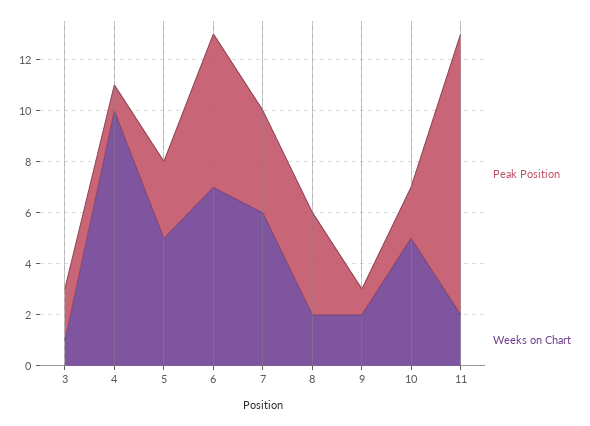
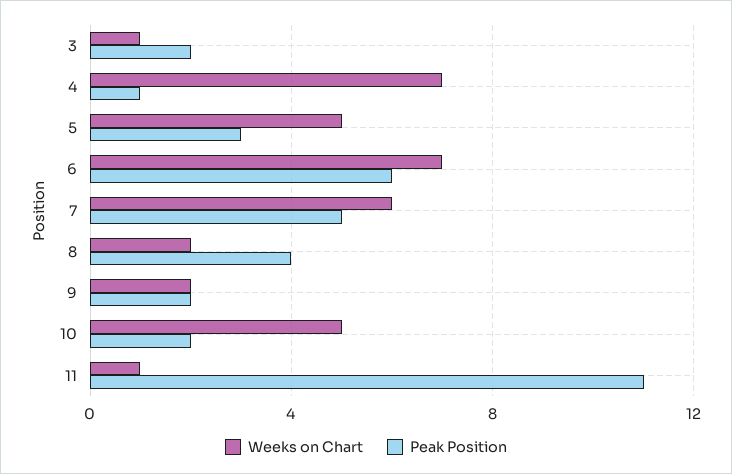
  {
    "Peak Position": {
      "3": 2,
      "4": 1,
      "5": 3,
      "6": 6,
-     "7": 4,
+     "7": 5,
      "8": 4,
-     "9": 1,
+     "9": 2,
      "10": 2,
      "11": 11
    },
    "Weeks on Chart": {
      "3": 1,
-     "4": 10,
+     "4": 7,
      "5": 5,
      "6": 7,
      "7": 6,
      "8": 2,
      "9": 2,
      "10": 5,
-     "11": 2
+     "11": 1
    }
  }

